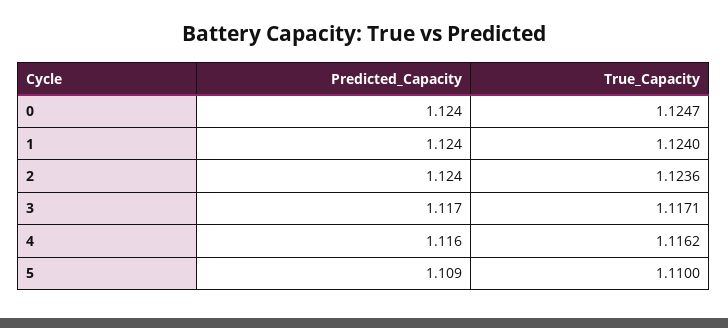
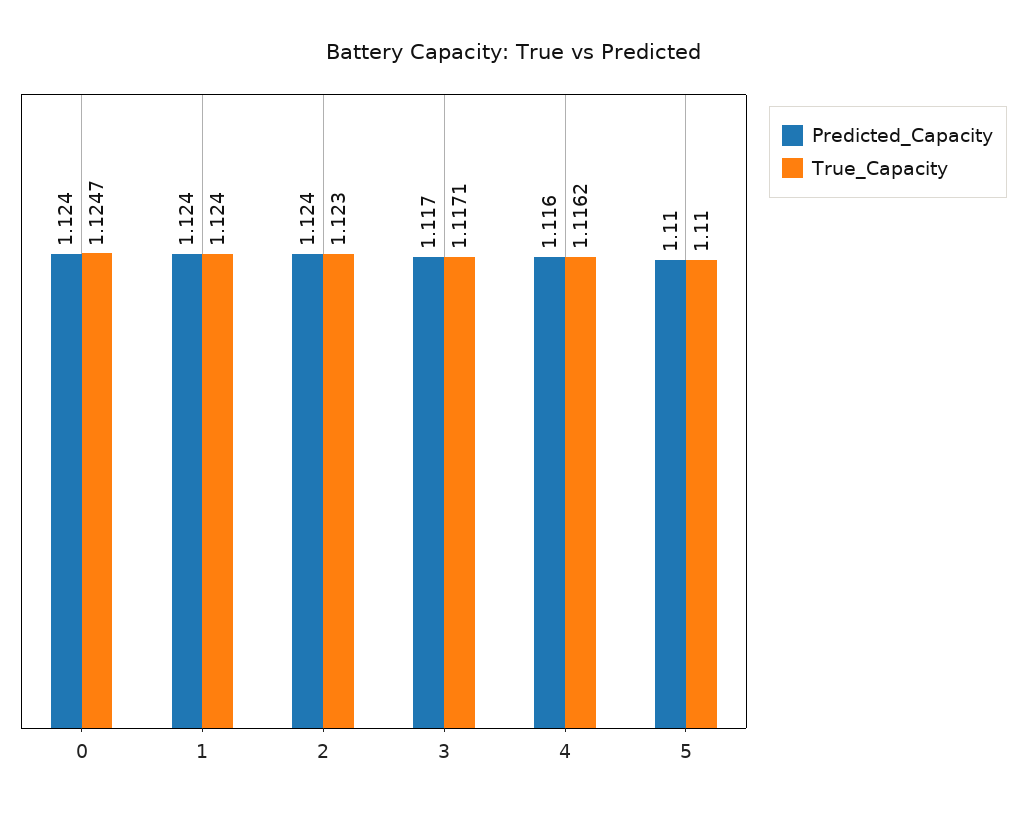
  {
    "Predicted_Capacity": {
      "0": 1.124,
      "1": 1.124,
      "2": 1.124,
      "3": 1.117,
      "4": 1.116,
-     "5": 1.109
+     "5": 1.11
    },
    "True_Capacity": {
      "0": 1.1247,
      "1": 1.124,
-     "2": 1.1236,
+     "2": 1.123,
      "3": 1.1171,
      "4": 1.1162,
      "5": 1.11
    }
  }

